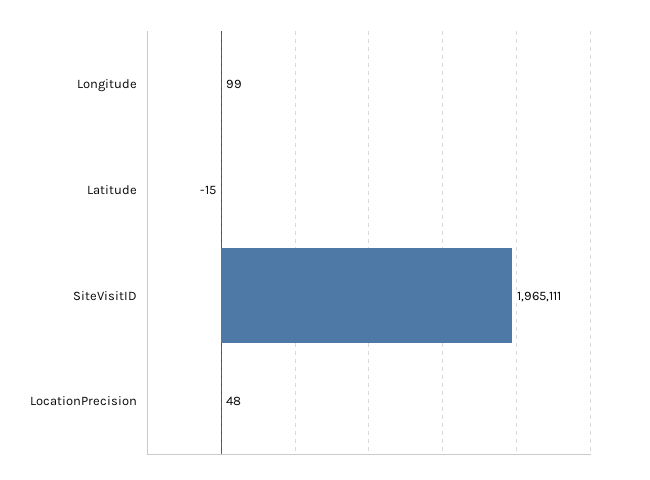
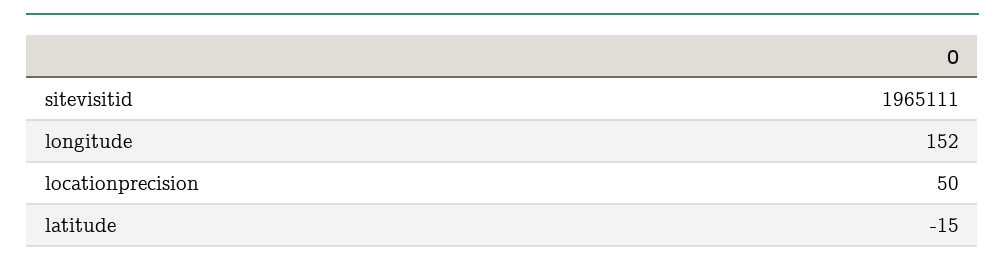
  {
-   "Longitude": 99,
+   "Longitude": 152,
    "Latitude": -15,
    "SiteVisitID": 1965111,
-   "LocationPrecision": 48
+   "LocationPrecision": 50
  }

